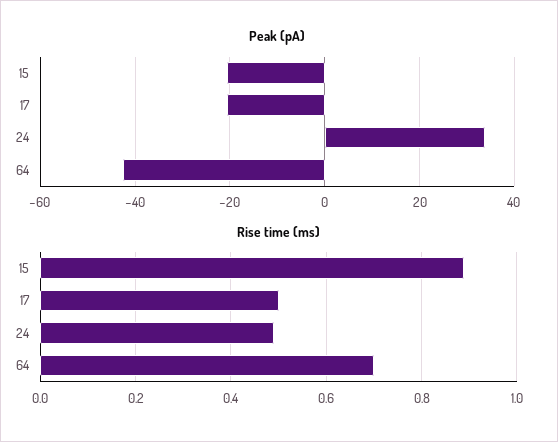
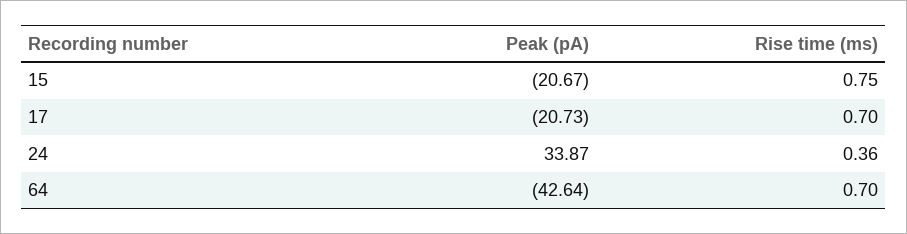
  {
    "Peak (pA)": {
      "15": -20.67,
      "17": -20.73,
      "24": 33.87,
      "64": -42.64
    },
    "Rise time (ms)": {
-     "15": 0.9,
+     "15": 0.75,
-     "17": 0.5,
+     "17": 0.7,
-     "24": 0.5,
+     "24": 0.36,
      "64": 0.7
    }
  }

